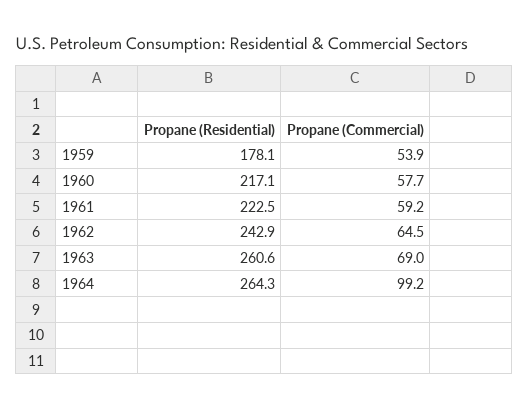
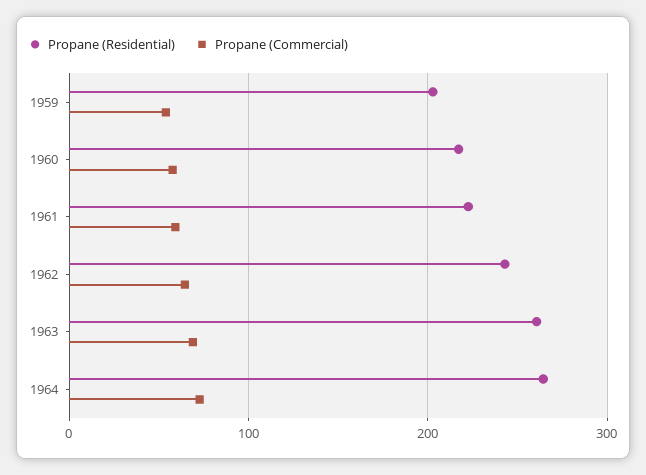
  {
    "Propane (Residential)": {
-     "1959": 178.1,
+     "1959": 200,
      "1960": 217.1,
      "1961": 222.5,
      "1962": 242.9,
      "1963": 260.6,
      "1964": 264.3
    },
    "Propane (Commercial)": {
      "1959": 53.9,
      "1960": 57.7,
      "1961": 59.2,
      "1962": 64.5,
      "1963": 69,
-     "1964": 99.2
+     "1964": 70
    }
  }

